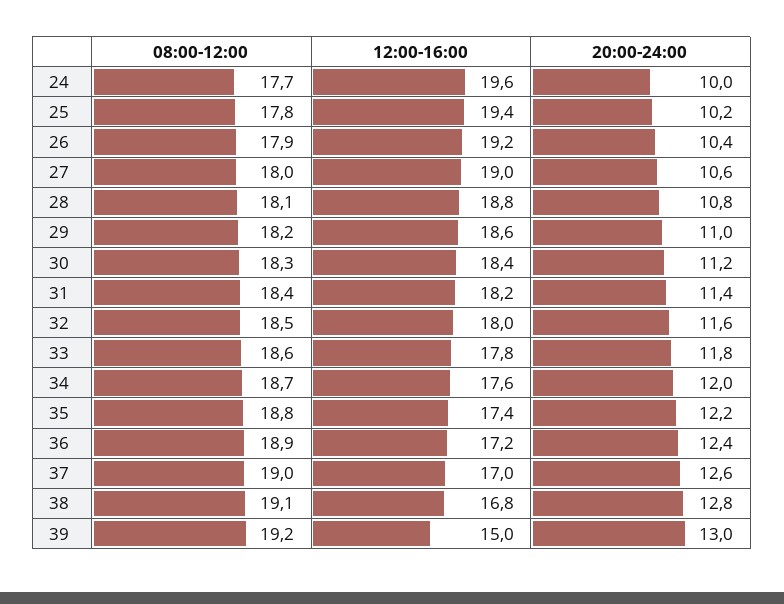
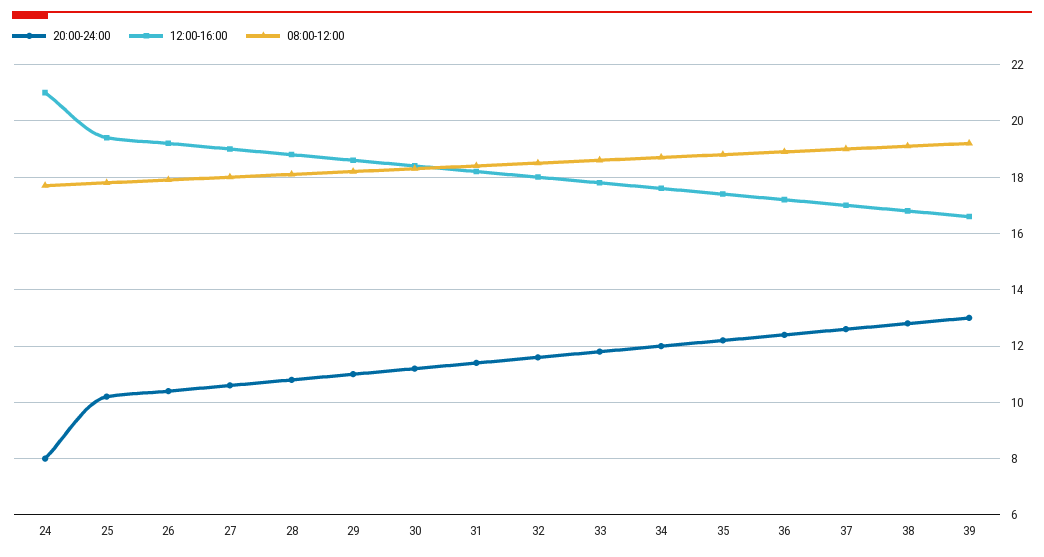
  {
    "08:00-12:00": {
      "24": 17.7,
      "25": 17.8,
      "26": 17.9,
      "27": 18,
      "28": 18.1,
      "29": 18.2,
      "30": 18.3,
      "31": 18.4,
      "32": 18.5,
      "33": 18.6,
      "34": 18.7,
      "35": 18.8,
      "36": 18.9,
      "37": 19,
      "38": 19.1,
      "39": 19.2
    },
    "12:00-16:00": {
-     "24": 19.6,
+     "24": 21,
      "25": 19.4,
      "26": 19.2,
      "27": 19,
      "28": 18.8,
      "29": 18.6,
      "30": 18.4,
      "31": 18.2,
      "32": 18,
      "33": 17.8,
      "34": 17.6,
      "35": 17.4,
      "36": 17.2,
      "37": 17,
      "38": 16.8,
-     "39": 15
+     "39": 16.5
    },
    "20:00-24:00": {
-     "24": 10,
+     "24": 8,
      "25": 10.2,
      "26": 10.4,
      "27": 10.6,
      "28": 10.8,
      "29": 11,
      "30": 11.2,
      "31": 11.4,
      "32": 11.6,
      "33": 11.8,
      "34": 12,
      "35": 12.2,
      "36": 12.4,
      "37": 12.6,
      "38": 12.8,
      "39": 13
    }
  }

